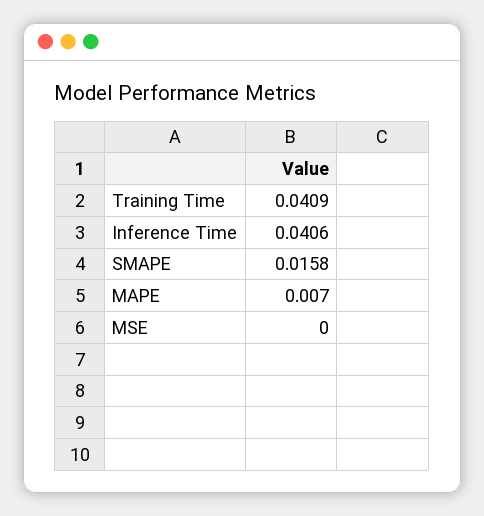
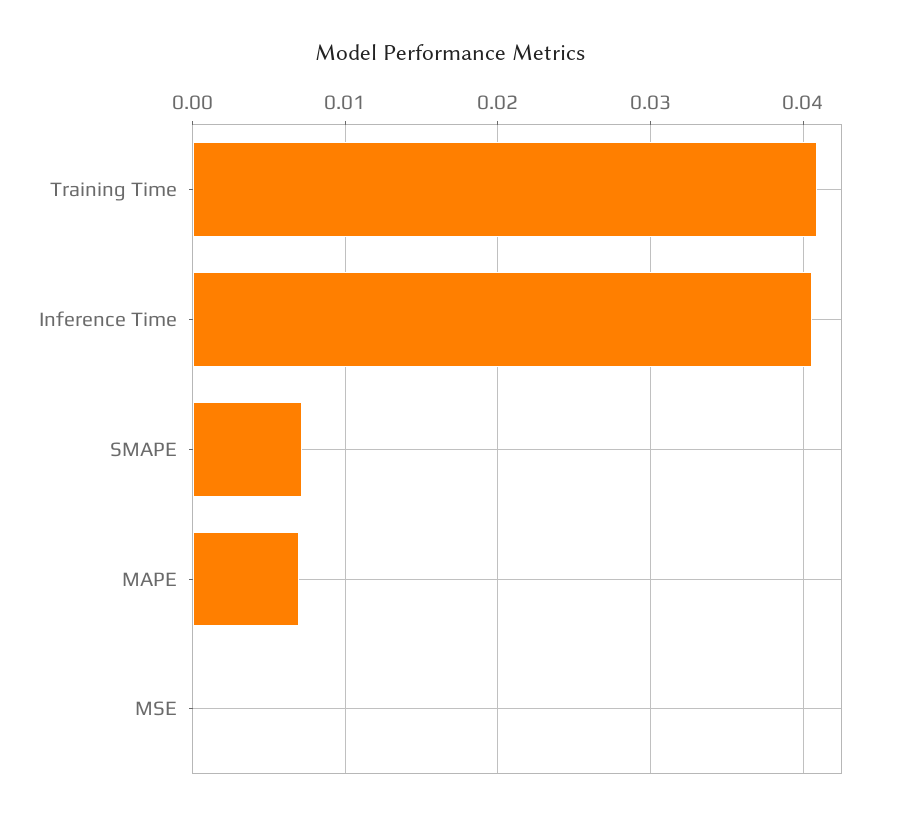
  {
    "Training Time": 0.0409,
    "Inference Time": 0.0406,
-   "SMAPE": 0.0158,
+   "SMAPE": 0.007,
    "MAPE": 0.007,
    "MSE": 0
  }

